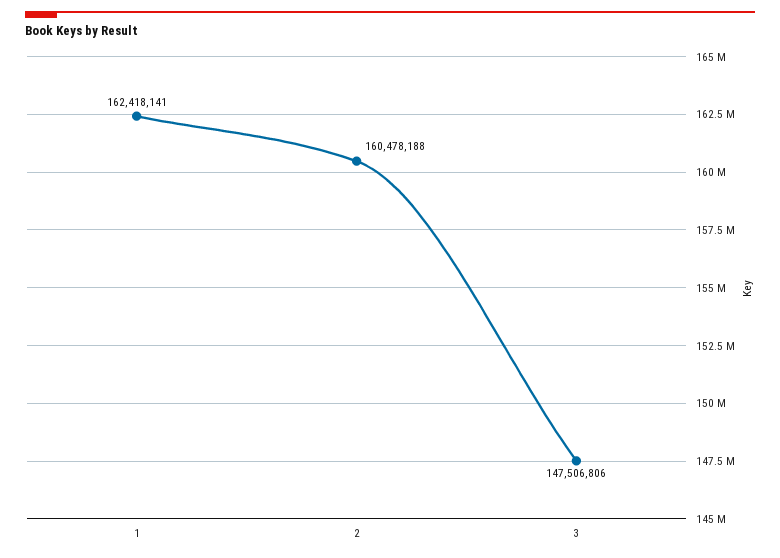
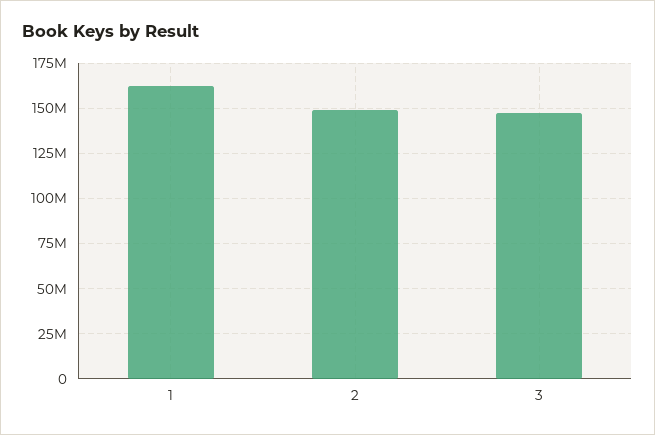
  {
    "1": 162418141,
-   "2": 160478188,
+   "2": 150000000,
    "3": 147506806
  }

